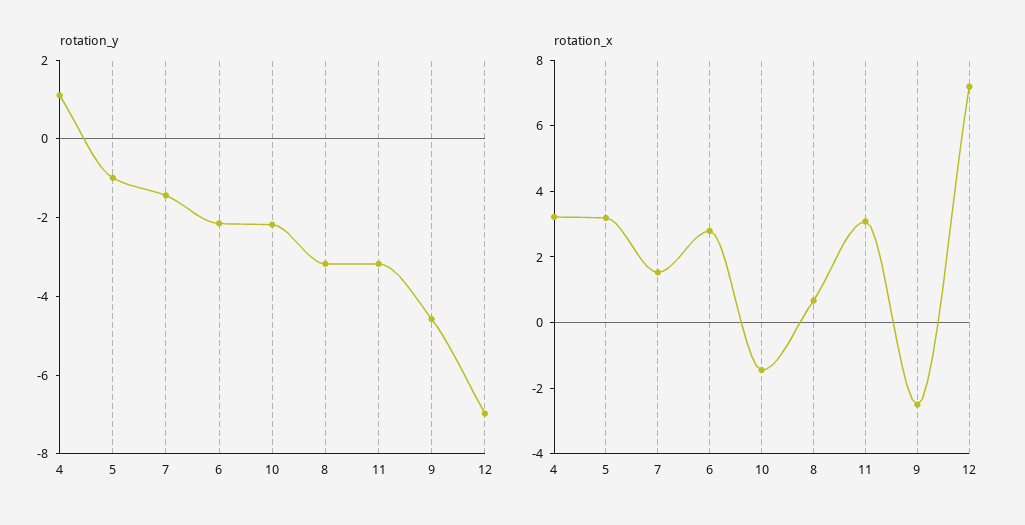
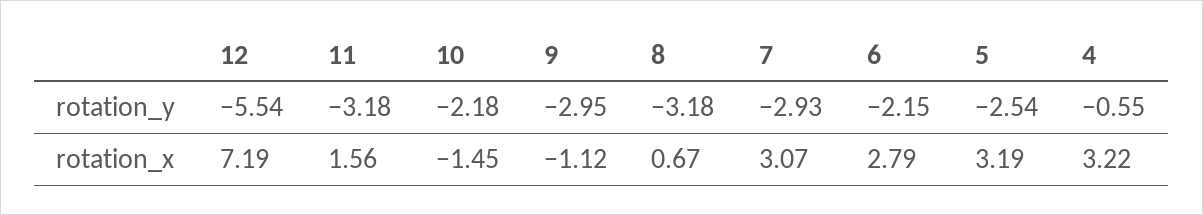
  {
    "rotation_y": {
-     "4": 1,
+     "4": -0.55,
-     "5": -1,
+     "5": -2.54,
-     "7": -1.5,
+     "7": -2.93,
      "6": -2.15,
      "10": -2.18,
      "8": -3.18,
      "11": -3.18,
-     "9": -4.5,
+     "9": -2.95,
-     "12": -7
+     "12": -5.54
    },
    "rotation_x": {
      "4": 3.22,
      "5": 3.19,
-     "7": 1.5,
+     "7": 3.07,
      "6": 2.79,
      "10": -1.45,
      "8": 0.67,
-     "11": 3,
+     "11": 1.56,
-     "9": -2.5,
+     "9": -1.12,
      "12": 7.19
    }
  }

